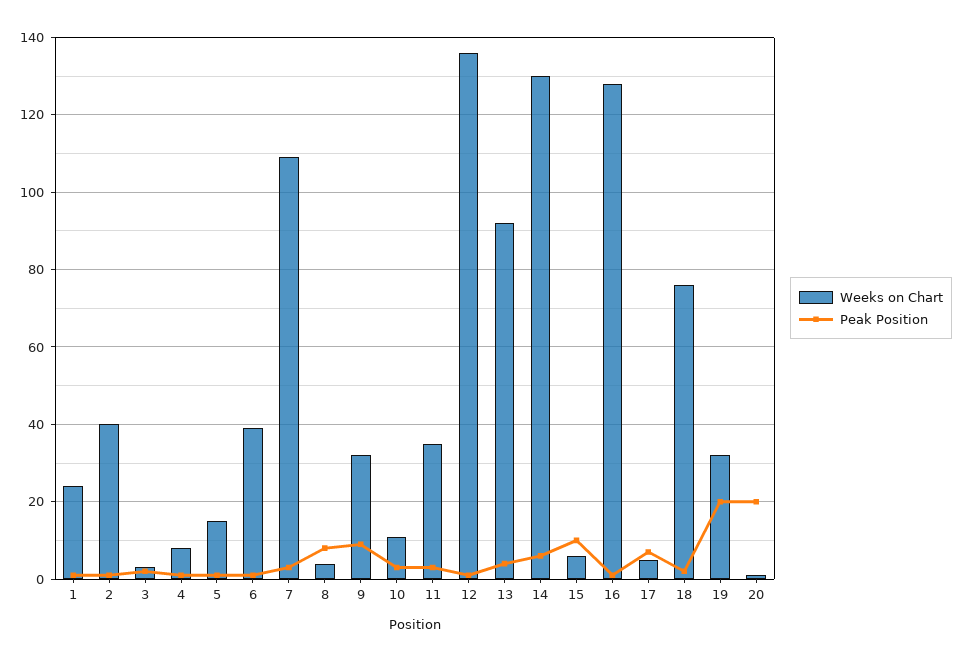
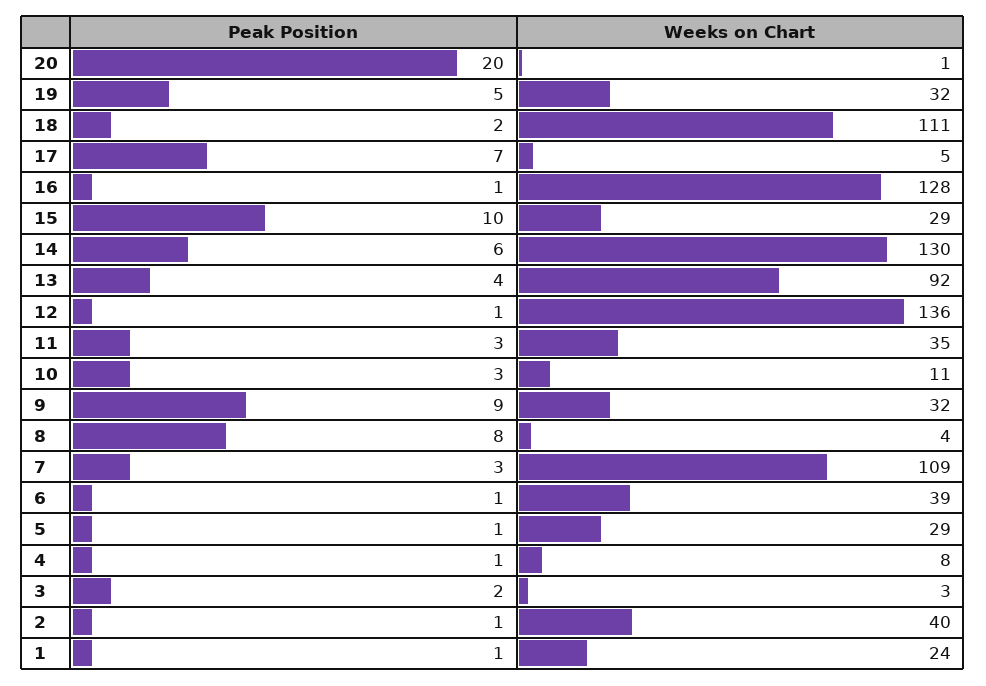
  {
    "Weeks on Chart": {
      "1": 24,
      "2": 40,
      "3": 3,
      "4": 8,
-     "5": 15,
+     "5": 29,
      "6": 39,
      "7": 109,
      "8": 4,
      "9": 32,
      "10": 11,
      "11": 35,
      "12": 136,
      "13": 92,
      "14": 130,
-     "15": 5,
+     "15": 29,
      "16": 128,
      "17": 5,
-     "18": 75,
+     "18": 111,
      "19": 32,
      "20": 1
    },
    "Peak Position": {
      "1": 1,
      "2": 1,
      "3": 2,
      "4": 1,
      "5": 1,
      "6": 1,
      "7": 3,
      "8": 8,
      "9": 9,
      "10": 3,
      "11": 3,
      "12": 1,
      "13": 4,
      "14": 6,
      "15": 10,
      "16": 1,
      "17": 7,
      "18": 2,
-     "19": 20,
+     "19": 5,
      "20": 20
    }
  }

